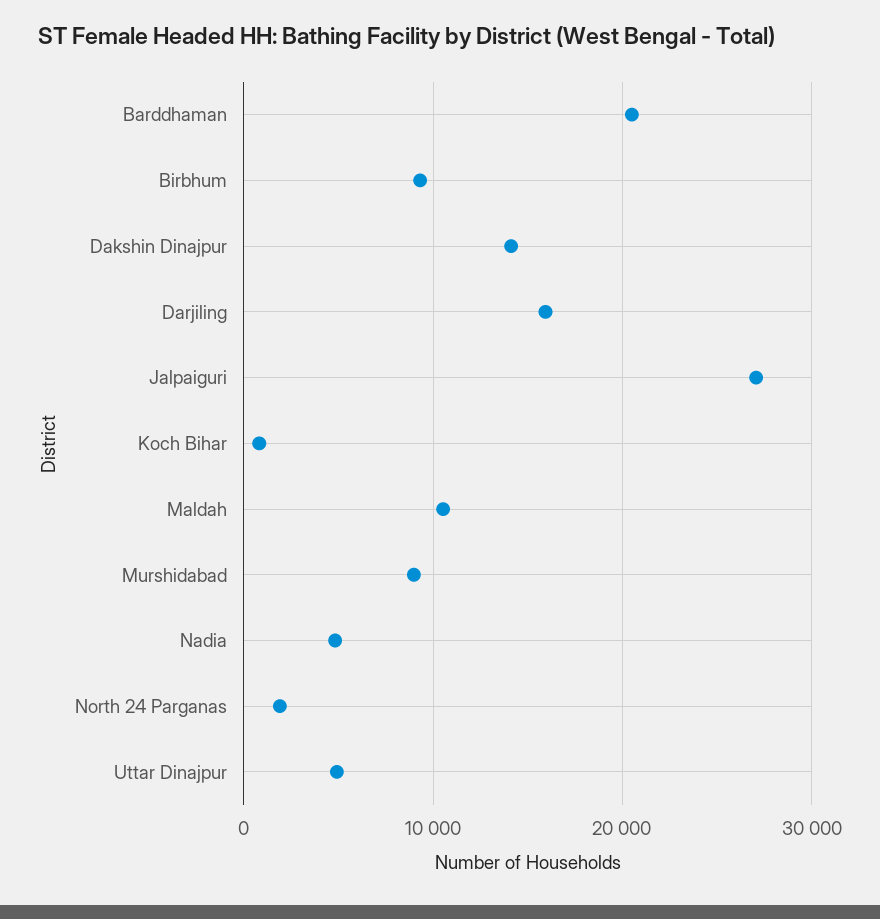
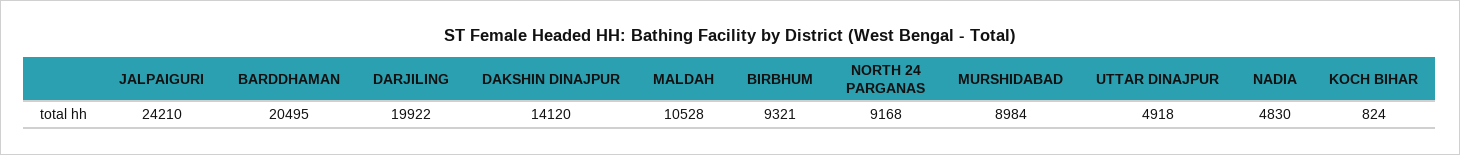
  {
    "Barddhaman": 20495,
    "Birbhum": 9321,
    "Dakshin Dinajpur": 14120,
-   "Darjiling": 16000,
+   "Darjiling": 19922,
-   "Jalpaiguri": 27000,
+   "Jalpaiguri": 24210,
    "Koch Bihar": 824,
    "Maldah": 10528,
    "Murshidabad": 8984,
    "Nadia": 4830,
-   "North 24 Parganas": 2000,
+   "North 24 Parganas": 9168,
    "Uttar Dinajpur": 4918
  }

